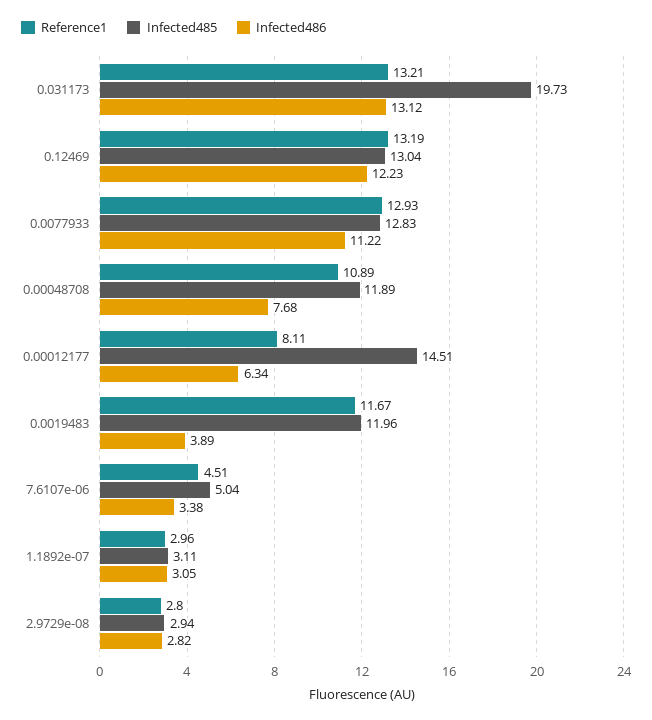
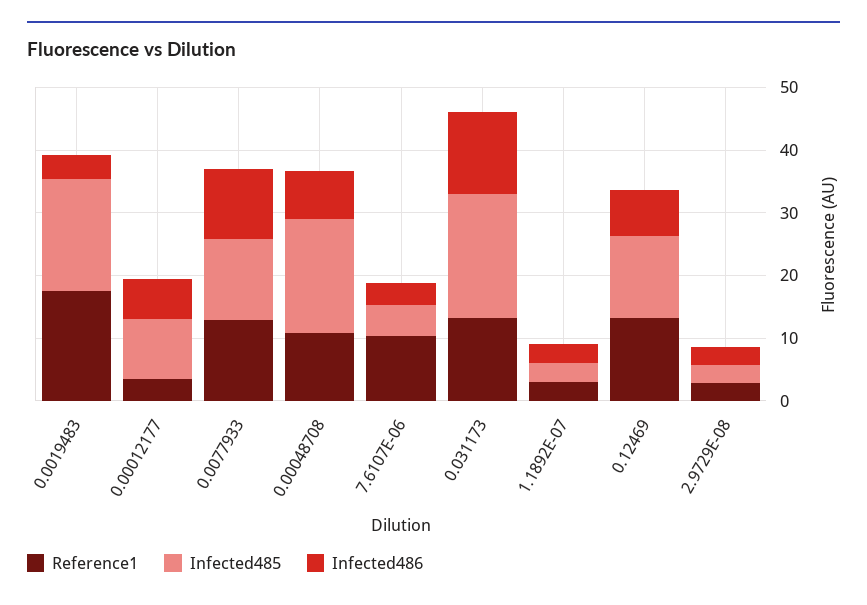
  {
    "Reference1": {
      "0.031173": 13.21,
      "0.12469": 13.19,
      "0.0077933": 12.93,
      "0.00048708": 10.89,
-     "0.00012177": 8.11,
+     "0.00012177": 4,
-     "0.0019483": 11.67,
+     "0.0019483": 18,
-     "7.6107e-06": 4.51,
+     "7.6107e-06": 10,
      "1.1892e-07": 2.96,
      "2.9729e-08": 2.8
    },
    "Infected485": {
      "0.031173": 19.73,
      "0.12469": 13.04,
      "0.0077933": 12.83,
-     "0.00048708": 11.89,
+     "0.00048708": 18,
-     "0.00012177": 14.51,
+     "0.00012177": 10,
-     "0.0019483": 11.96,
+     "0.0019483": 18,
      "7.6107e-06": 5.04,
      "1.1892e-07": 3.11,
      "2.9729e-08": 2.94
    },
    "Infected486": {
      "0.031173": 13.12,
-     "0.12469": 12.23,
+     "0.12469": 8,
      "0.0077933": 11.22,
      "0.00048708": 7.68,
      "0.00012177": 6.34,
      "0.0019483": 3.89,
      "7.6107e-06": 3.38,
      "1.1892e-07": 3.05,
      "2.9729e-08": 2.82
    }
  }

